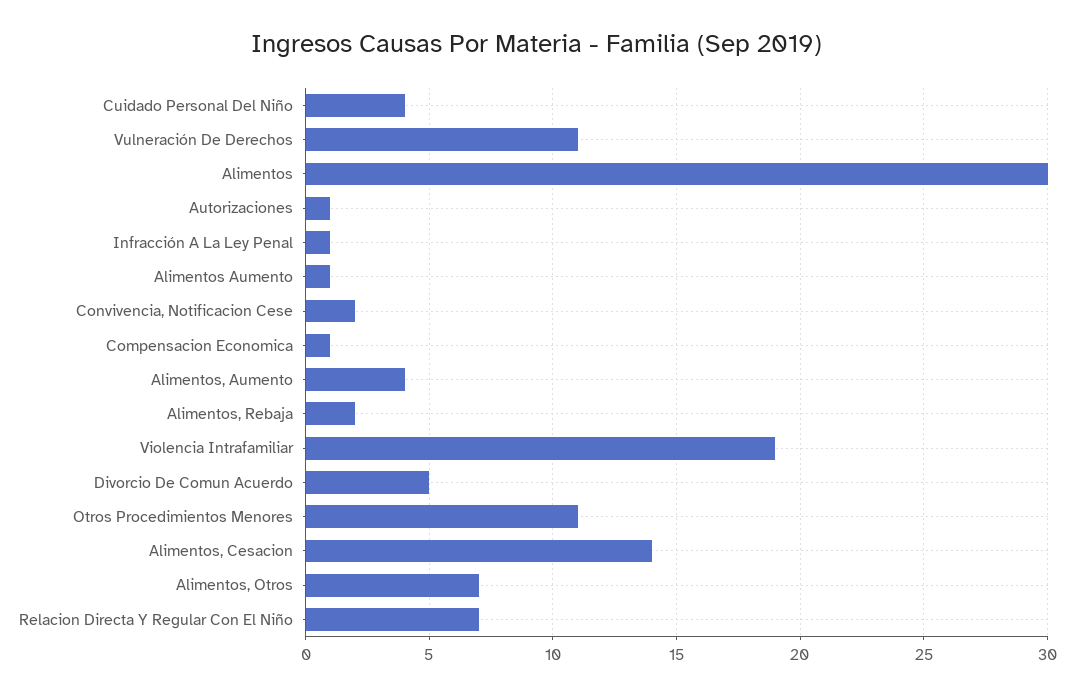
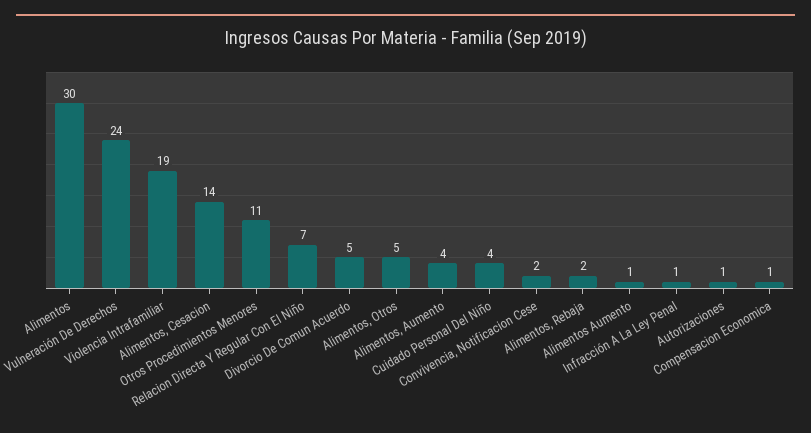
  {
    "Cuidado Personal Del Niño": 4,
-   "Vulneración De Derechos": 11,
+   "Vulneración De Derechos": 24,
    "Alimentos": 30,
    "Autorizaciones": 1,
    "Infracción A La Ley Penal": 1,
    "Alimentos Aumento": 1,
    "Convivencia, Notificacion Cese": 2,
    "Compensacion Economica": 1,
    "Alimentos, Aumento": 4,
    "Alimentos, Rebaja": 2,
    "Violencia Intrafamiliar": 19,
    "Divorcio De Comun Acuerdo": 5,
    "Otros Procedimientos Menores": 11,
    "Alimentos, Cesacion": 14,
-   "Alimentos, Otros": 7,
+   "Alimentos, Otros": 5,
    "Relacion Directa Y Regular Con El Niño": 7
  }

